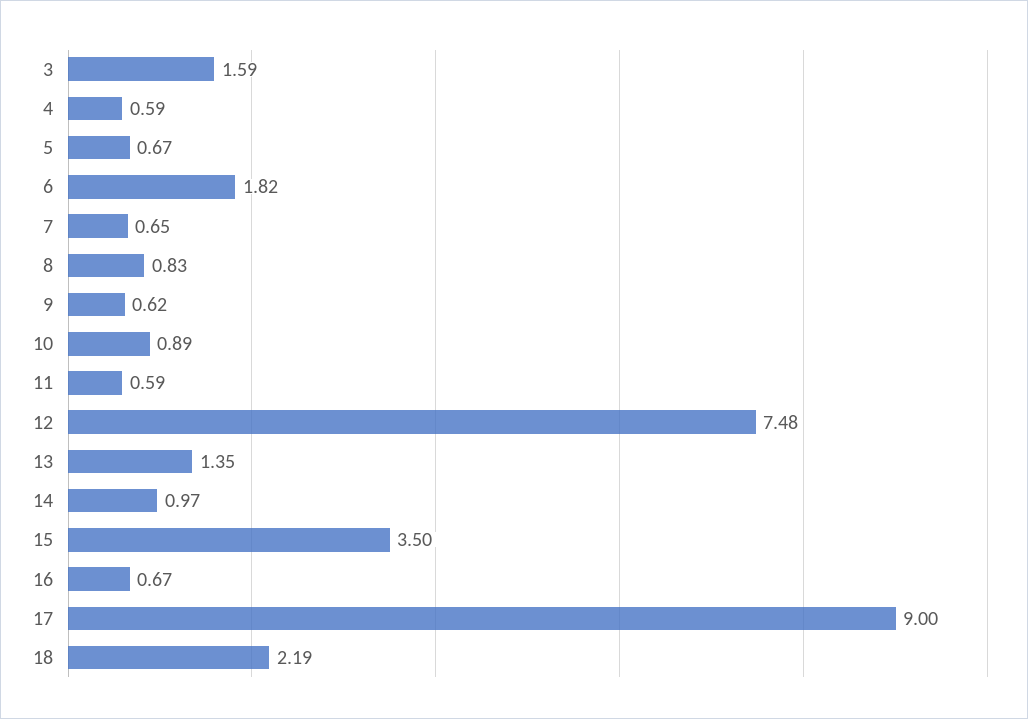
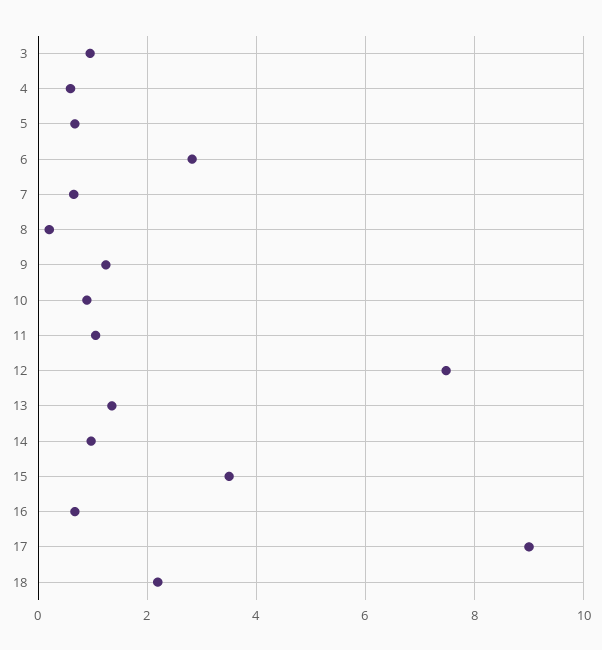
  {
-   "3": 1.59,
+   "3": 1,
    "4": 0.59,
    "5": 0.67,
-   "6": 1.82,
+   "6": 2.8,
    "7": 0.65,
-   "8": 0.83,
+   "8": 0.2,
-   "9": 0.62,
+   "9": 1.2,
    "10": 0.89,
-   "11": 0.59,
+   "11": 1,
    "12": 7.48,
    "13": 1.35,
    "14": 0.97,
    "15": 3.5,
    "16": 0.67,
    "17": 9,
    "18": 2.19
  }

